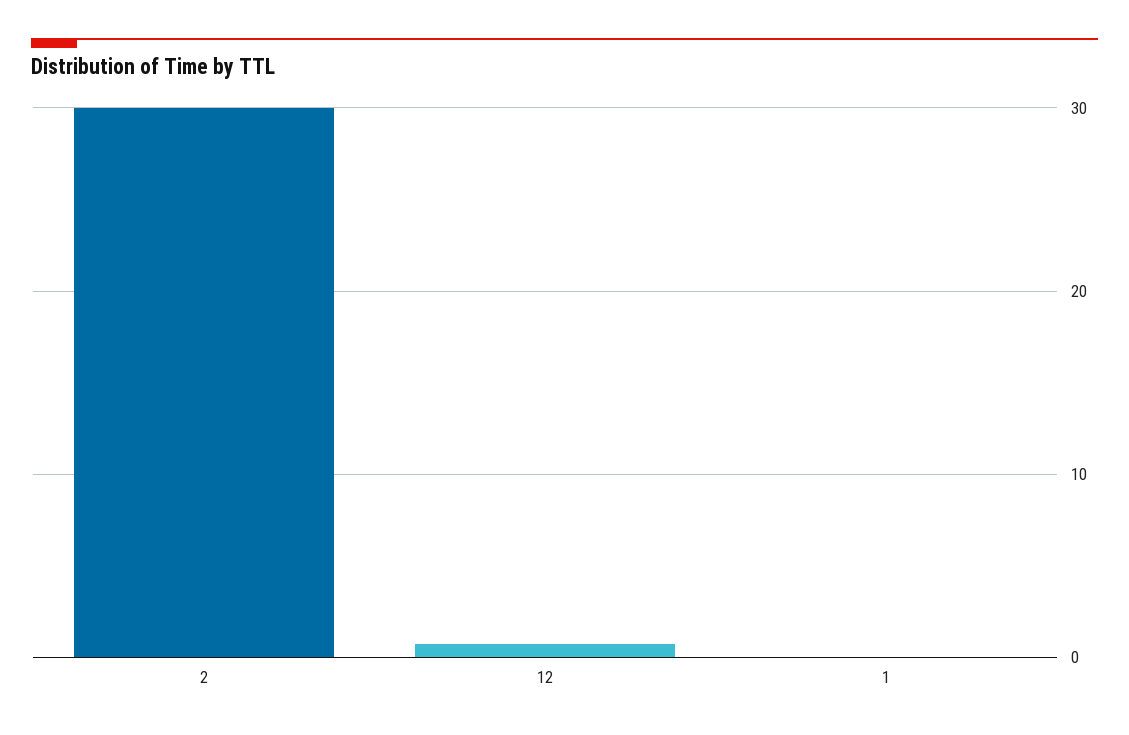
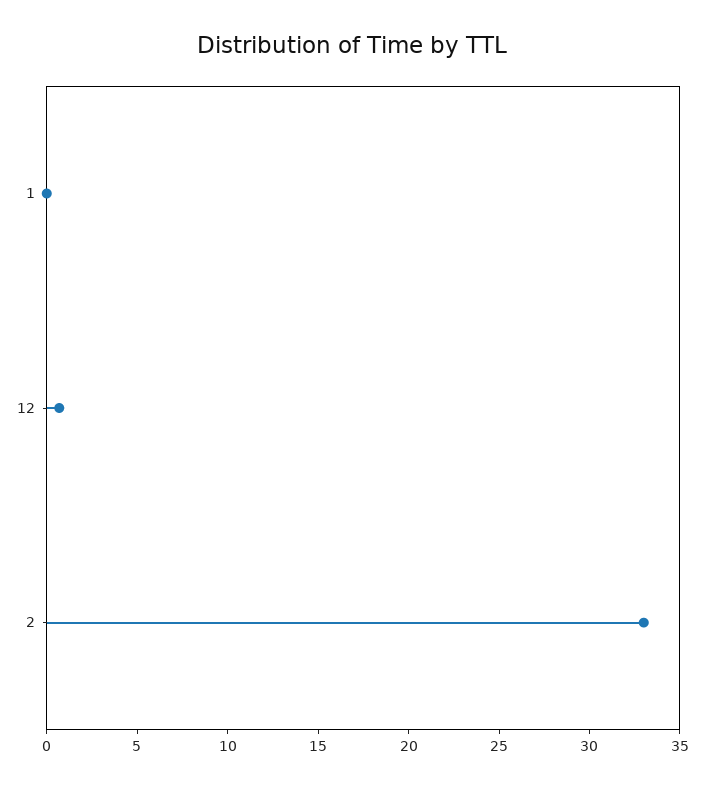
  {
-   "2": 30,
+   "2": 33,
    "12": 1,
    "1": 0
  }

